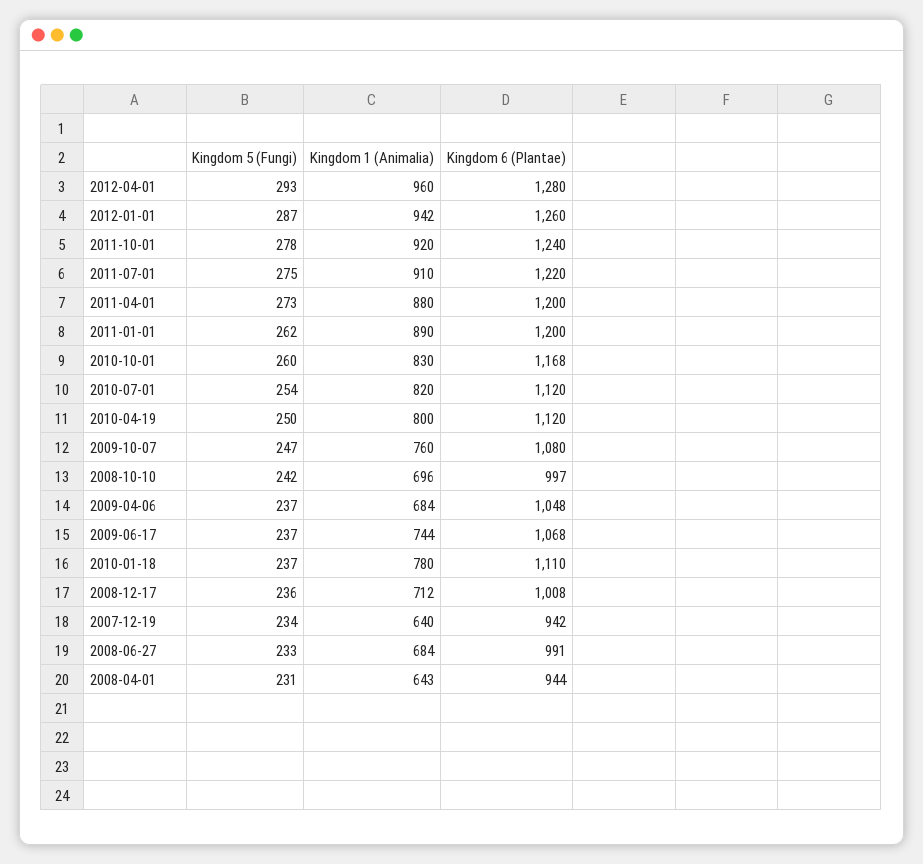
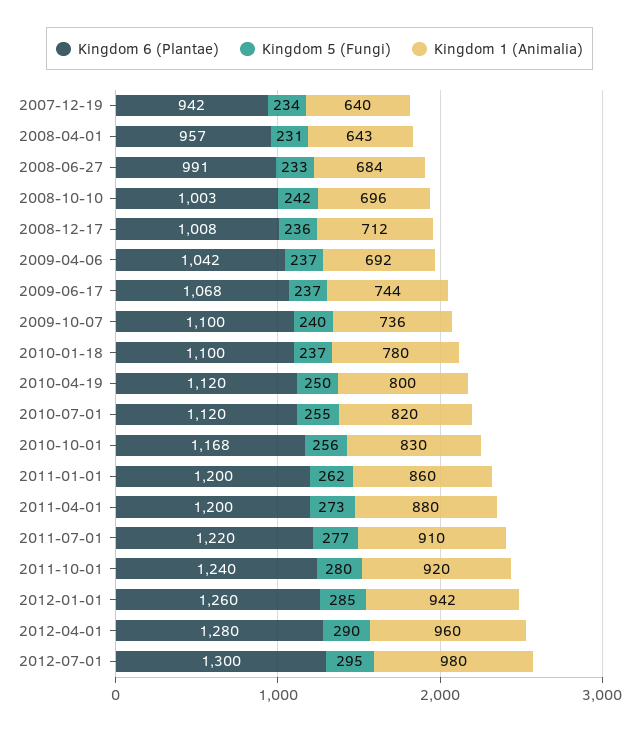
  {
    "Kingdom 5 (Fungi)": {
-     "2012-04-01": 293,
+     "2012-04-01": 290,
-     "2012-01-01": 287,
+     "2012-01-01": 285,
-     "2011-10-01": 278,
+     "2011-10-01": 280,
-     "2011-07-01": 275,
+     "2011-07-01": 277,
      "2011-04-01": 273,
      "2011-01-01": 262,
-     "2010-10-01": 260,
+     "2010-10-01": 256,
-     "2010-07-01": 254,
+     "2010-07-01": 255,
      "2010-04-19": 250,
-     "2009-10-07": 247,
+     "2009-10-07": 240,
      "2008-10-10": 242,
      "2009-04-06": 237,
      "2009-06-17": 237,
      "2010-01-18": 237,
      "2008-12-17": 236,
      "2007-12-19": 234,
      "2008-06-27": 233,
-     "2008-04-01": 231
+     "2008-04-01": 231,
+     "2012-07-01": 295
    },
    "Kingdom 1 (Animalia)": {
      "2012-04-01": 960,
      "2012-01-01": 942,
      "2011-10-01": 920,
      "2011-07-01": 910,
      "2011-04-01": 880,
-     "2011-01-01": 890,
+     "2011-01-01": 860,
      "2010-10-01": 830,
      "2010-07-01": 820,
      "2010-04-19": 800,
-     "2009-10-07": 760,
+     "2009-10-07": 736,
      "2008-10-10": 696,
-     "2009-04-06": 684,
+     "2009-04-06": 692,
      "2009-06-17": 744,
      "2010-01-18": 780,
      "2008-12-17": 712,
      "2007-12-19": 640,
      "2008-06-27": 684,
-     "2008-04-01": 643
+     "2008-04-01": 643,
+     "2012-07-01": 980
    },
    "Kingdom 6 (Plantae)": {
      "2012-04-01": 1280,
      "2012-01-01": 1260,
      "2011-10-01": 1240,
      "2011-07-01": 1220,
      "2011-04-01": 1200,
      "2011-01-01": 1200,
      "2010-10-01": 1168,
      "2010-07-01": 1120,
      "2010-04-19": 1120,
-     "2009-10-07": 1080,
+     "2009-10-07": 1100,
-     "2008-10-10": 997,
+     "2008-10-10": 1003,
-     "2009-04-06": 1048,
+     "2009-04-06": 1042,
      "2009-06-17": 1068,
-     "2010-01-18": 1110,
+     "2010-01-18": 1100,
      "2008-12-17": 1008,
      "2007-12-19": 942,
      "2008-06-27": 991,
-     "2008-04-01": 944
+     "2008-04-01": 957,
+     "2012-07-01": 1300
    }
  }

